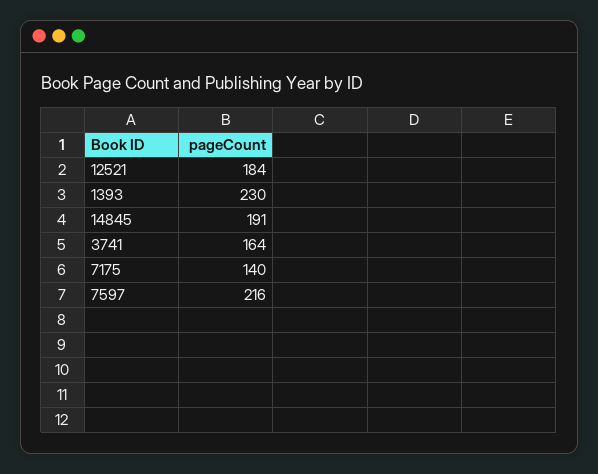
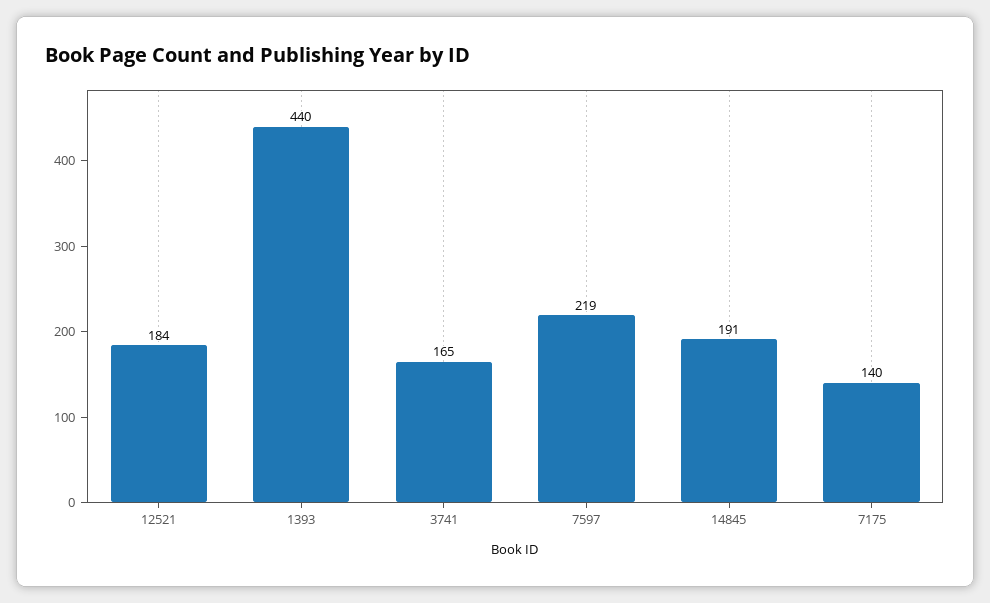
  {
    "12521": 184,
-   "1393": 230,
+   "1393": 440,
    "14845": 191,
-   "3741": 164,
+   "3741": 165,
    "7175": 140,
-   "7597": 216
+   "7597": 219
  }

